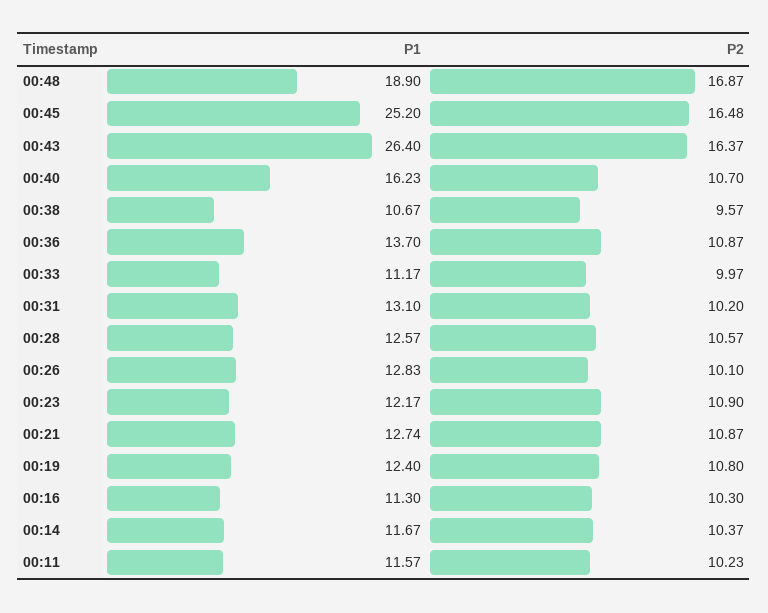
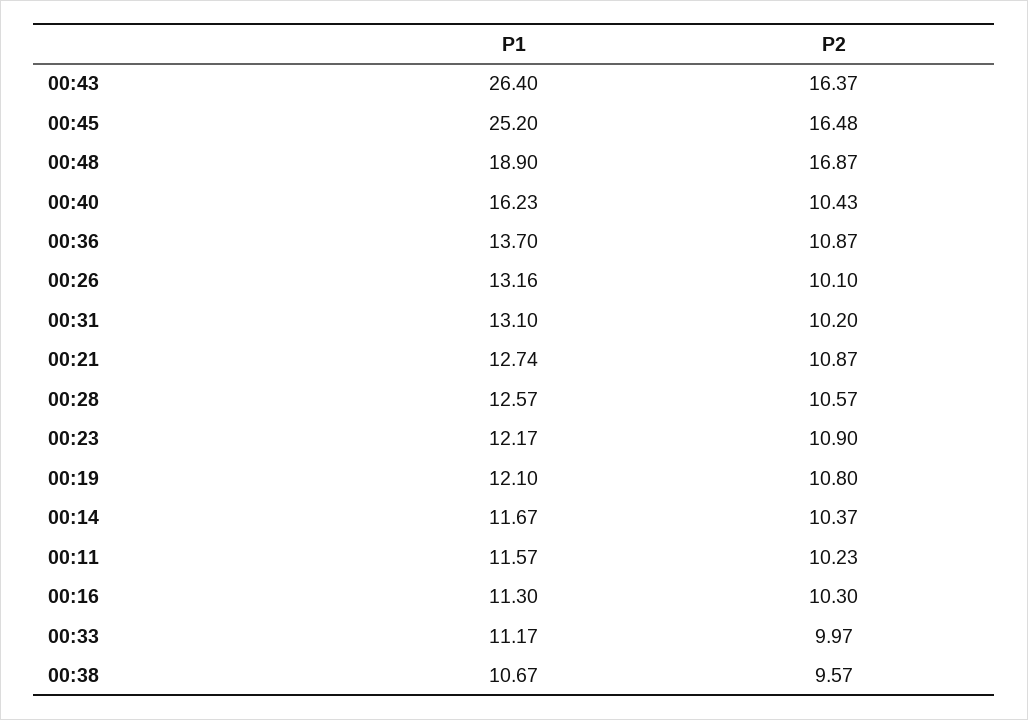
  {
    "P1": {
      "00:48": 18.9,
      "00:45": 25.2,
      "00:43": 26.4,
      "00:40": 16.23,
      "00:38": 10.67,
      "00:36": 13.7,
      "00:33": 11.17,
      "00:31": 13.1,
      "00:28": 12.57,
-     "00:26": 12.83,
+     "00:26": 13.16,
      "00:23": 12.17,
      "00:21": 12.74,
-     "00:19": 12.4,
+     "00:19": 12.1,
      "00:16": 11.3,
      "00:14": 11.67,
      "00:11": 11.57
    },
    "P2": {
      "00:48": 16.87,
      "00:45": 16.48,
      "00:43": 16.37,
-     "00:40": 10.7,
+     "00:40": 10.43,
      "00:38": 9.57,
      "00:36": 10.87,
      "00:33": 9.97,
      "00:31": 10.2,
      "00:28": 10.57,
      "00:26": 10.1,
      "00:23": 10.9,
      "00:21": 10.87,
      "00:19": 10.8,
      "00:16": 10.3,
      "00:14": 10.37,
      "00:11": 10.23
    }
  }

